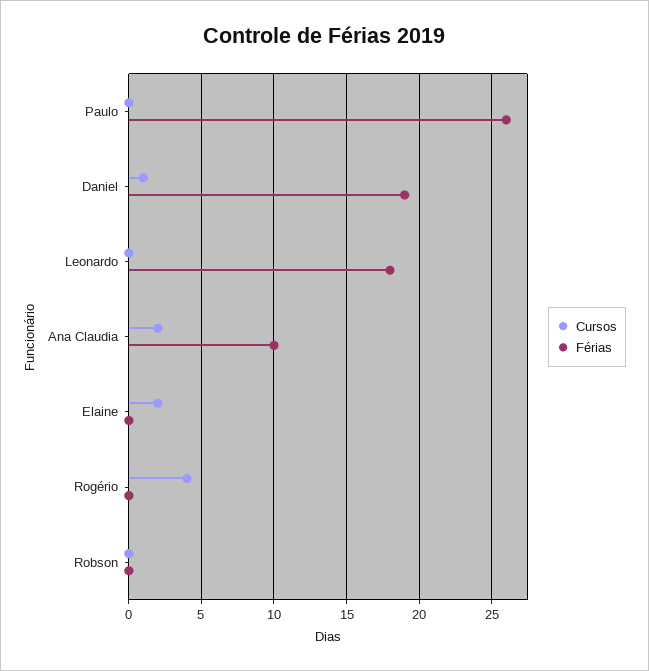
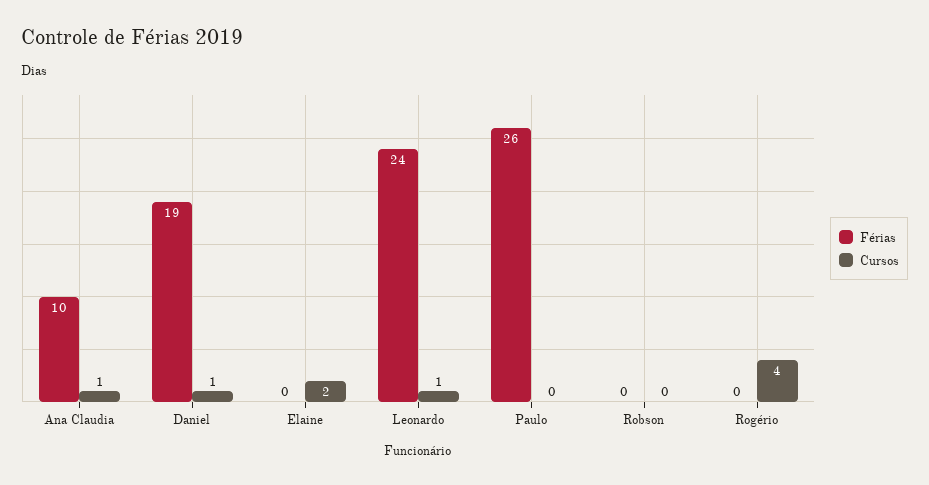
  {
    "Cursos": {
      "Paulo": 0,
      "Daniel": 1,
-     "Leonardo": 0,
+     "Leonardo": 1,
-     "Ana Claudia": 2,
+     "Ana Claudia": 1,
      "Elaine": 2,
      "Rogério": 4,
      "Robson": 0
    },
    "Férias": {
      "Paulo": 26,
      "Daniel": 19,
-     "Leonardo": 18,
+     "Leonardo": 24,
      "Ana Claudia": 10,
      "Elaine": 0,
      "Rogério": 0,
      "Robson": 0
    }
  }

